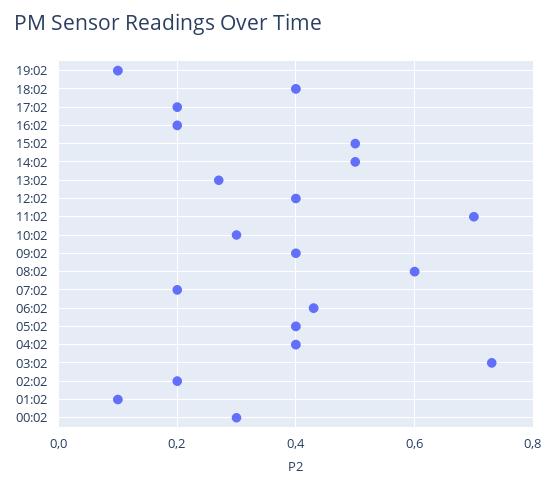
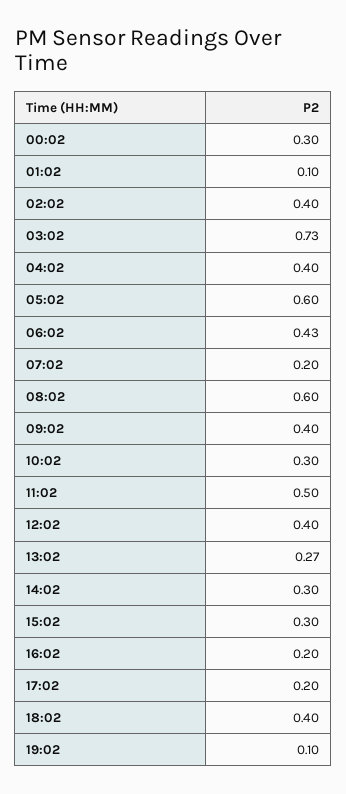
  {
    "19:02": 0.1,
    "18:02": 0.4,
    "17:02": 0.2,
    "16:02": 0.2,
-   "15:02": 0.5,
+   "15:02": 0.3,
-   "14:02": 0.5,
+   "14:02": 0.3,
    "13:02": 0.27,
    "12:02": 0.4,
-   "11:02": 0.7,
+   "11:02": 0.5,
    "10:02": 0.3,
    "09:02": 0.4,
    "08:02": 0.6,
    "07:02": 0.2,
    "06:02": 0.43,
-   "05:02": 0.4,
+   "05:02": 0.6,
    "04:02": 0.4,
    "03:02": 0.73,
-   "02:02": 0.2,
+   "02:02": 0.4,
    "01:02": 0.1,
    "00:02": 0.3
  }

